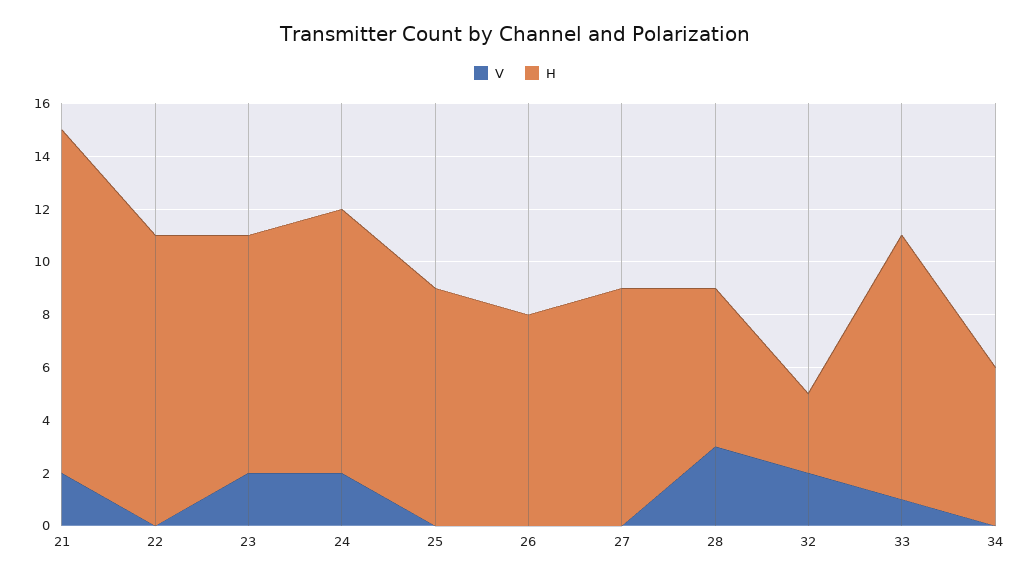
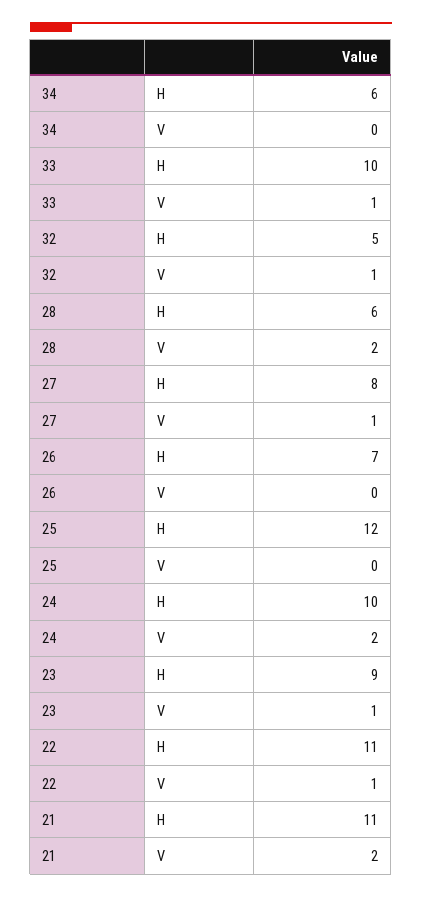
  {
    "V": {
      "21": 2,
-     "22": 0,
+     "22": 1,
-     "23": 2,
+     "23": 1,
      "24": 2,
      "25": 0,
      "26": 0,
-     "27": 0,
+     "27": 1,
-     "28": 3,
+     "28": 2,
-     "32": 2,
+     "32": 1,
      "33": 1,
      "34": 0
    },
    "H": {
-     "21": 13,
+     "21": 11,
      "22": 11,
      "23": 9,
      "24": 10,
-     "25": 9,
+     "25": 12,
-     "26": 8,
+     "26": 7,
-     "27": 9,
+     "27": 8,
      "28": 6,
-     "32": 3,
+     "32": 5,
      "33": 10,
      "34": 6
    }
  }

